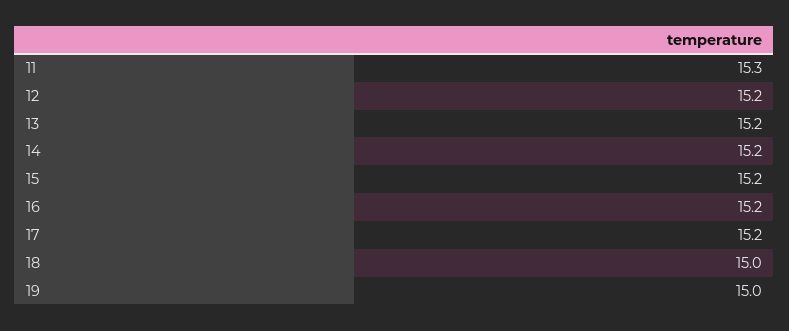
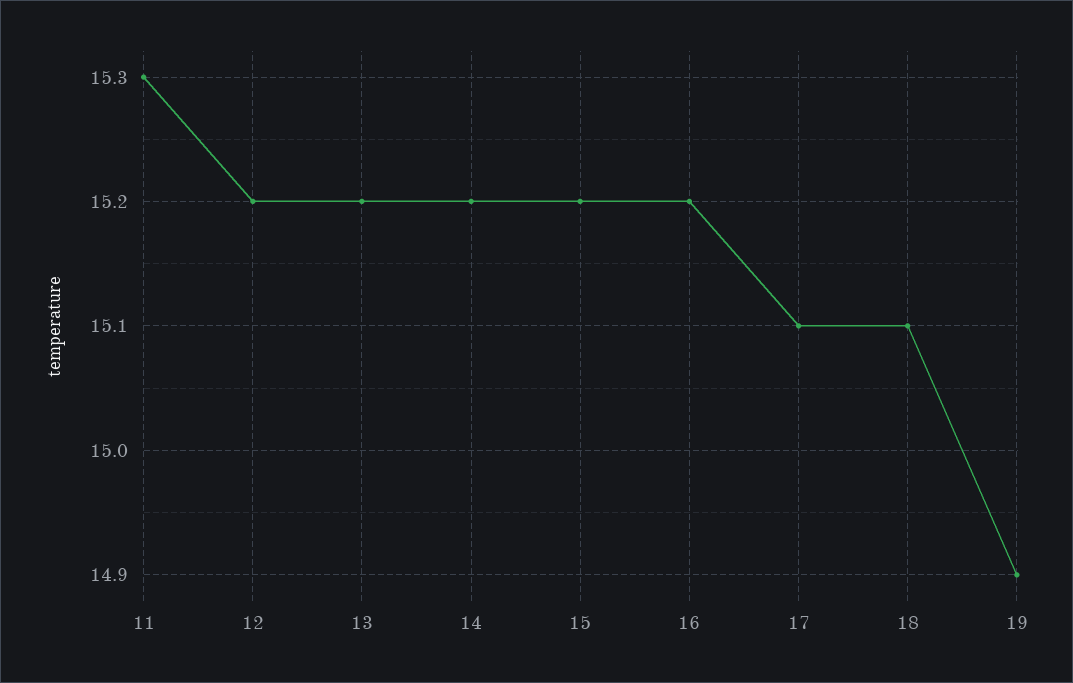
  {
    "11": 15.3,
    "12": 15.2,
    "13": 15.2,
    "14": 15.2,
    "15": 15.2,
    "16": 15.2,
-   "17": 15.2,
+   "17": 15.1,
-   "18": 15,
+   "18": 15.1,
-   "19": 15
+   "19": 14.9
  }

